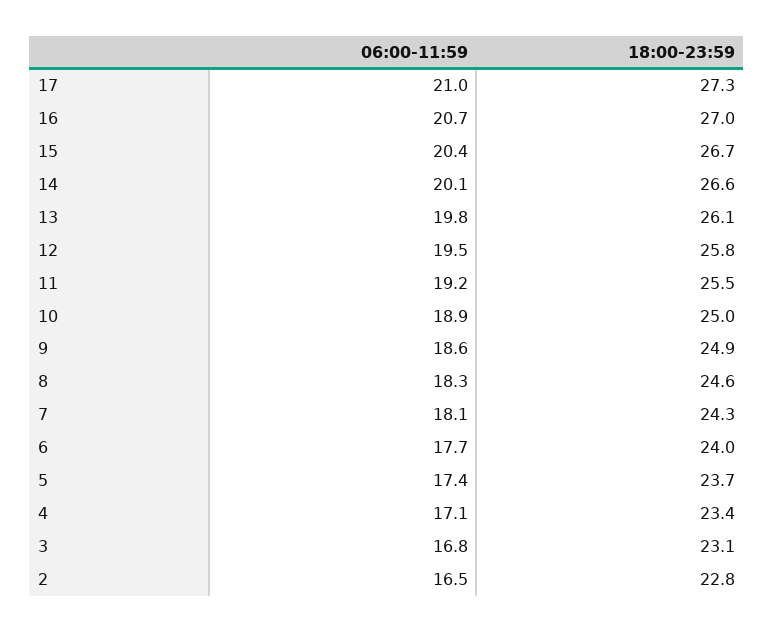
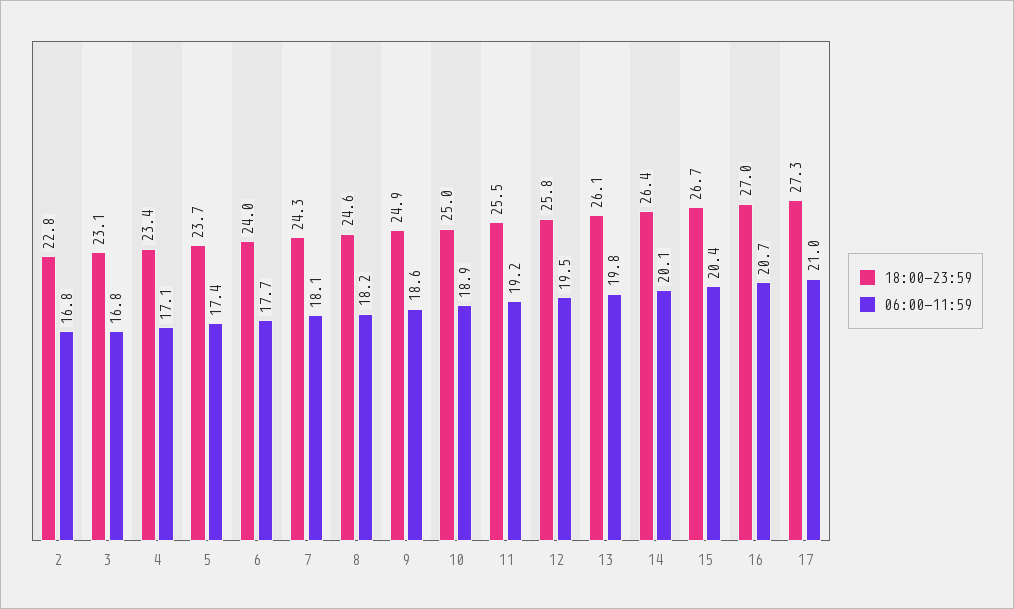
  {
    "06:00-11:59": {
      "17": 21,
      "16": 20.7,
      "15": 20.4,
      "14": 20.1,
      "13": 19.8,
      "12": 19.5,
      "11": 19.2,
      "10": 18.9,
      "9": 18.6,
-     "8": 18.3,
+     "8": 18.2,
      "7": 18.1,
      "6": 17.7,
      "5": 17.4,
      "4": 17.1,
      "3": 16.8,
-     "2": 16.5
+     "2": 16.8
    },
    "18:00-23:59": {
      "17": 27.3,
      "16": 27,
      "15": 26.7,
-     "14": 26.6,
+     "14": 26.4,
      "13": 26.1,
      "12": 25.8,
      "11": 25.5,
      "10": 25,
      "9": 24.9,
      "8": 24.6,
      "7": 24.3,
      "6": 24,
      "5": 23.7,
      "4": 23.4,
      "3": 23.1,
      "2": 22.8
    }
  }

